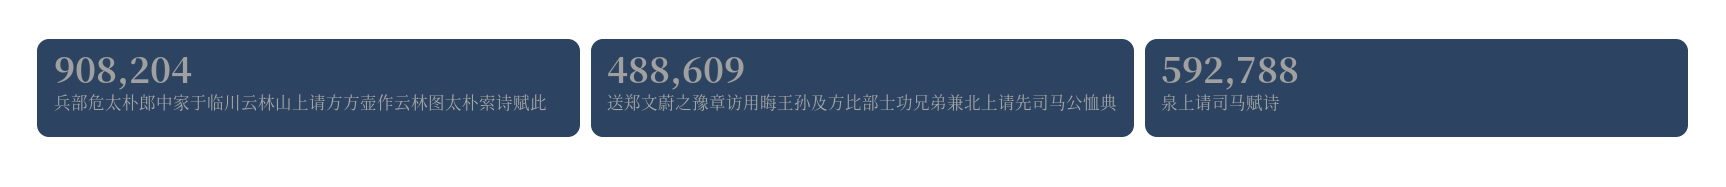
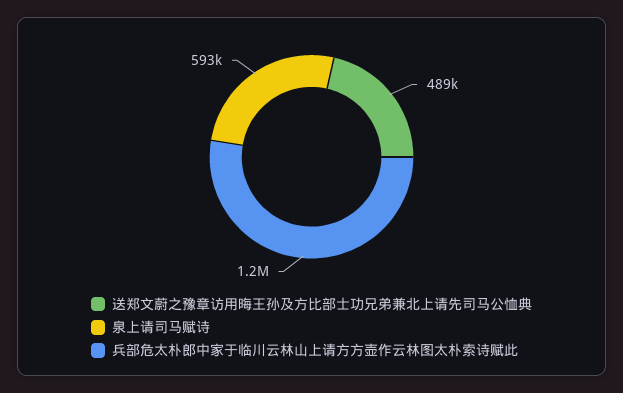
  {
-   "兵部危太朴郎中家于临川云林山上请方方壶作云林图太朴索诗赋此": 908204,
+   "兵部危太朴郎中家于临川云林山上请方方壶作云林图太朴索诗赋此": 1200000,
    "送郑文蔚之豫章访用晦王孙及方比部士功兄弟兼北上请先司马公恤典": 488609,
    "泉上请司马赋诗": 592788
  }

